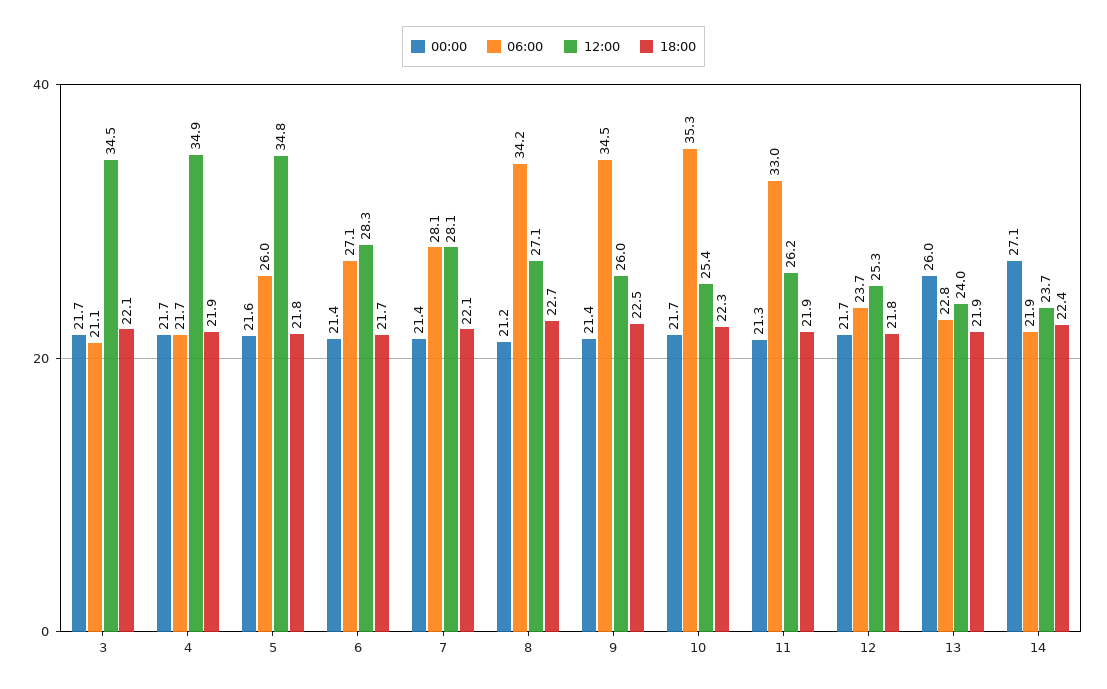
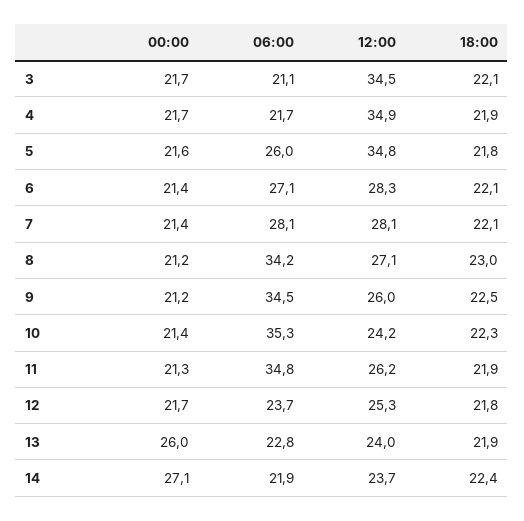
  {
    "00:00": {
      "3": 21.7,
      "4": 21.7,
      "5": 21.6,
      "6": 21.4,
      "7": 21.4,
      "8": 21.2,
-     "9": 21.4,
+     "9": 21.2,
-     "10": 21.7,
+     "10": 21.4,
      "11": 21.3,
      "12": 21.7,
      "13": 26,
      "14": 27.1
    },
    "06:00": {
      "3": 21.1,
      "4": 21.7,
      "5": 26,
      "6": 27.1,
      "7": 28.1,
      "8": 34.2,
      "9": 34.5,
      "10": 35.3,
-     "11": 33,
+     "11": 34.8,
      "12": 23.7,
      "13": 22.8,
      "14": 21.9
    },
    "12:00": {
      "3": 34.5,
      "4": 34.9,
      "5": 34.8,
      "6": 28.3,
      "7": 28.1,
      "8": 27.1,
      "9": 26,
-     "10": 25.4,
+     "10": 24.2,
      "11": 26.2,
      "12": 25.3,
      "13": 24,
      "14": 23.7
    },
    "18:00": {
      "3": 22.1,
      "4": 21.9,
      "5": 21.8,
-     "6": 21.7,
+     "6": 22.1,
      "7": 22.1,
-     "8": 22.7,
+     "8": 23,
      "9": 22.5,
      "10": 22.3,
      "11": 21.9,
      "12": 21.8,
      "13": 21.9,
      "14": 22.4
    }
  }

